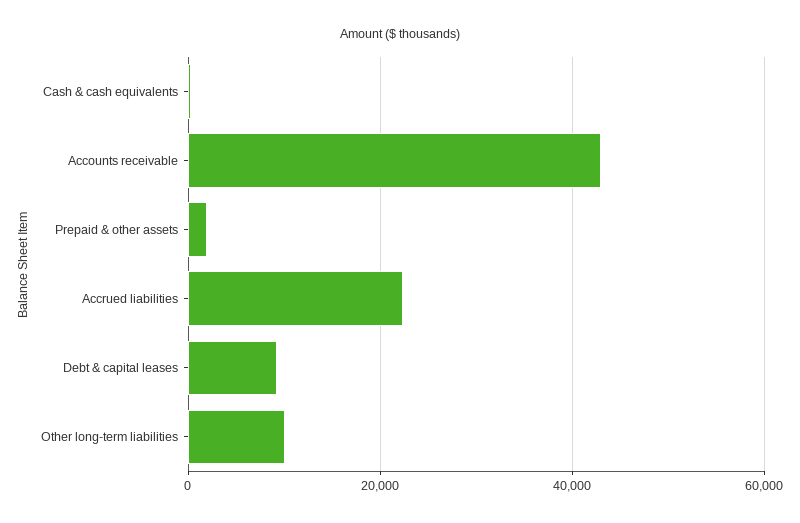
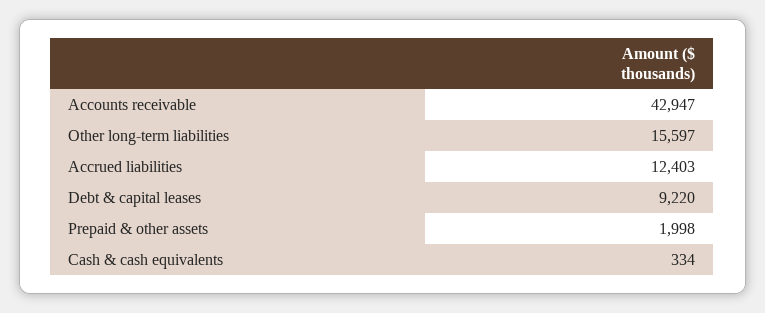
  {
    "Cash & cash equivalents": 334,
    "Accounts receivable": 42947,
    "Prepaid & other assets": 1998,
-   "Accrued liabilities": 22000,
+   "Accrued liabilities": 12403,
    "Debt & capital leases": 9220,
-   "Other long-term liabilities": 10000
+   "Other long-term liabilities": 15597
  }

